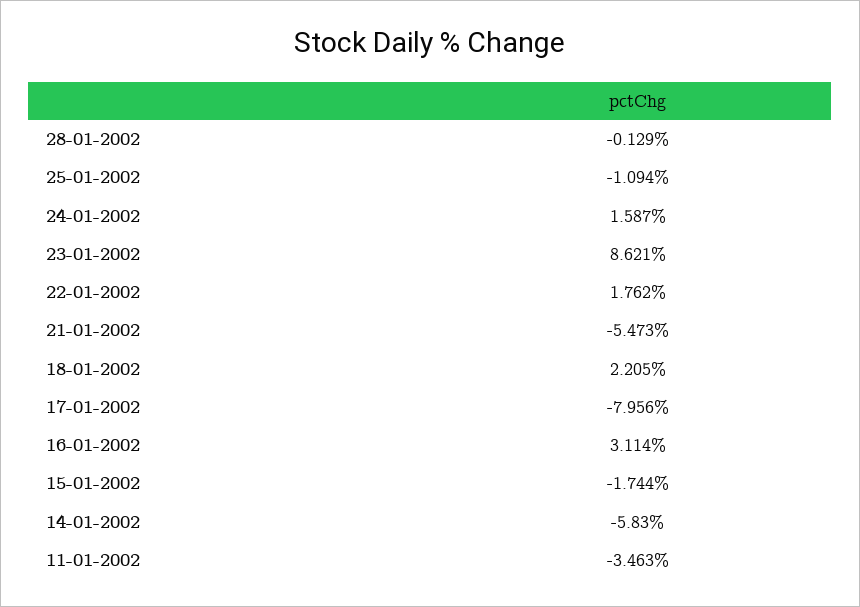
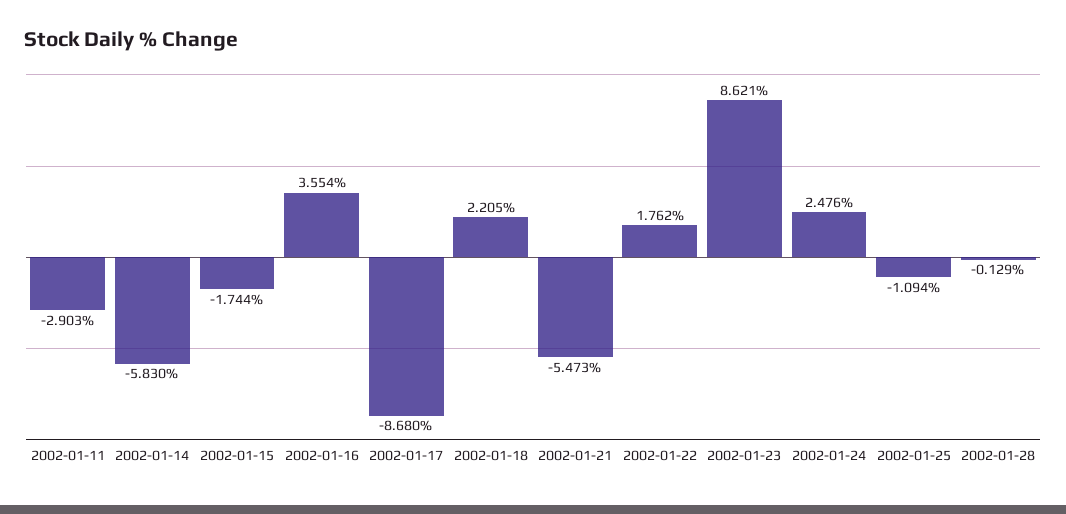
  {
    "28-01-2002": -0.129,
    "25-01-2002": -1.094,
-   "24-01-2002": 1.587,
+   "24-01-2002": 2.476,
    "23-01-2002": 8.621,
    "22-01-2002": 1.762,
    "21-01-2002": -5.473,
    "18-01-2002": 2.205,
-   "17-01-2002": -7.956,
+   "17-01-2002": -8.68,
-   "16-01-2002": 3.114,
+   "16-01-2002": 3.554,
    "15-01-2002": -1.744,
    "14-01-2002": -5.83,
-   "11-01-2002": -3.463
+   "11-01-2002": -2.903
  }

